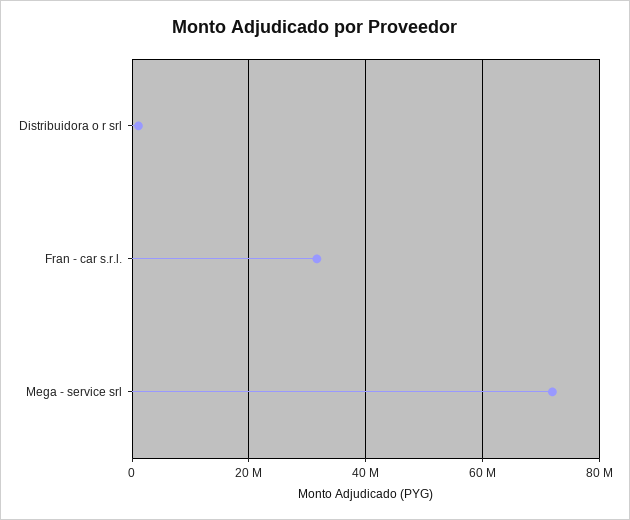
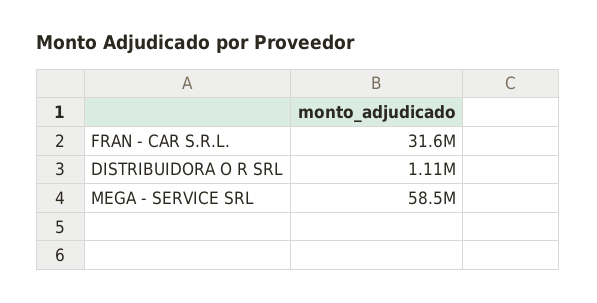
  {
    "Distribuidora o r srl": 1110000,
    "Fran - car s.r.l.": 31600000,
-   "Mega - service srl": 72000000
+   "Mega - service srl": 58500000
  }

